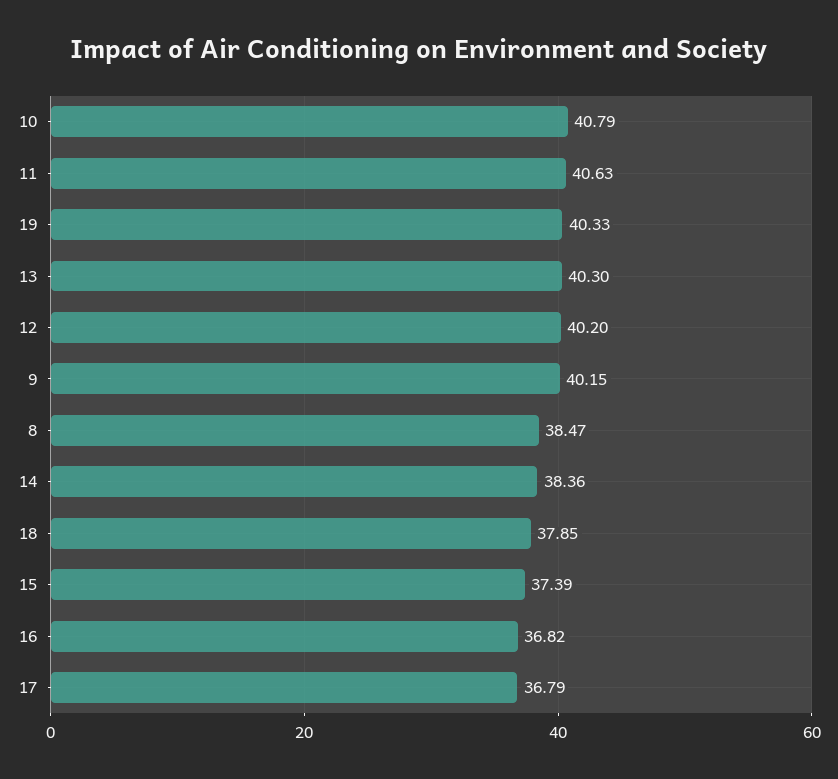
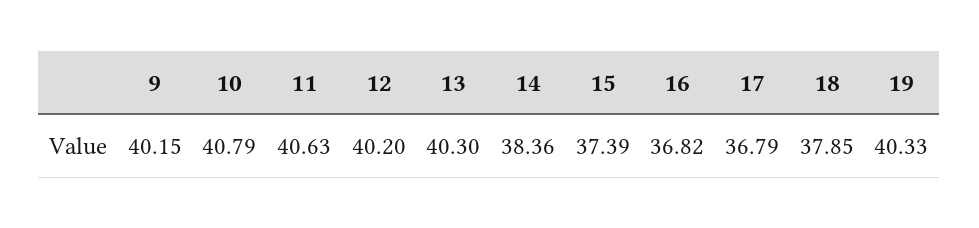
  {
    "10": 40.79,
    "11": 40.63,
    "19": 40.33,
    "13": 40.3,
    "12": 40.2,
    "9": 40.15,
-   "8": 38.47,
    "14": 38.36,
    "18": 37.85,
    "15": 37.39,
    "16": 36.82,
    "17": 36.79
  }

